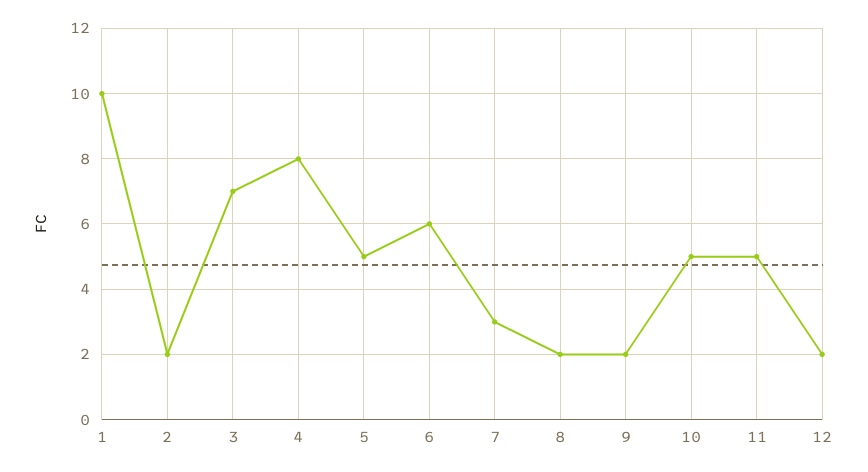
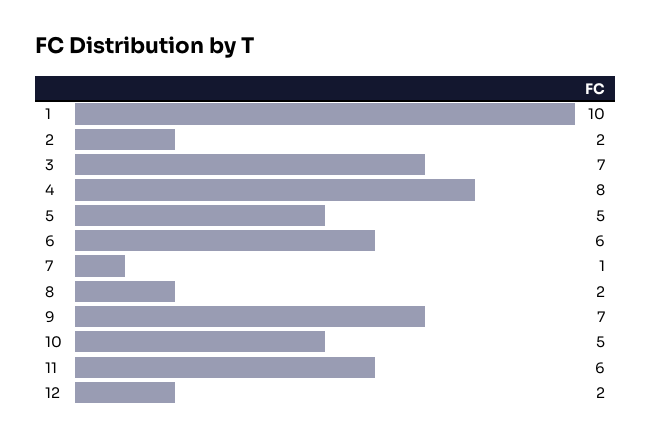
  {
    "1": 10,
    "2": 2,
    "3": 7,
    "4": 8,
    "5": 5,
    "6": 6,
-   "7": 3,
+   "7": 1,
    "8": 2,
-   "9": 2,
+   "9": 7,
    "10": 5,
-   "11": 5,
+   "11": 6,
    "12": 2
  }

